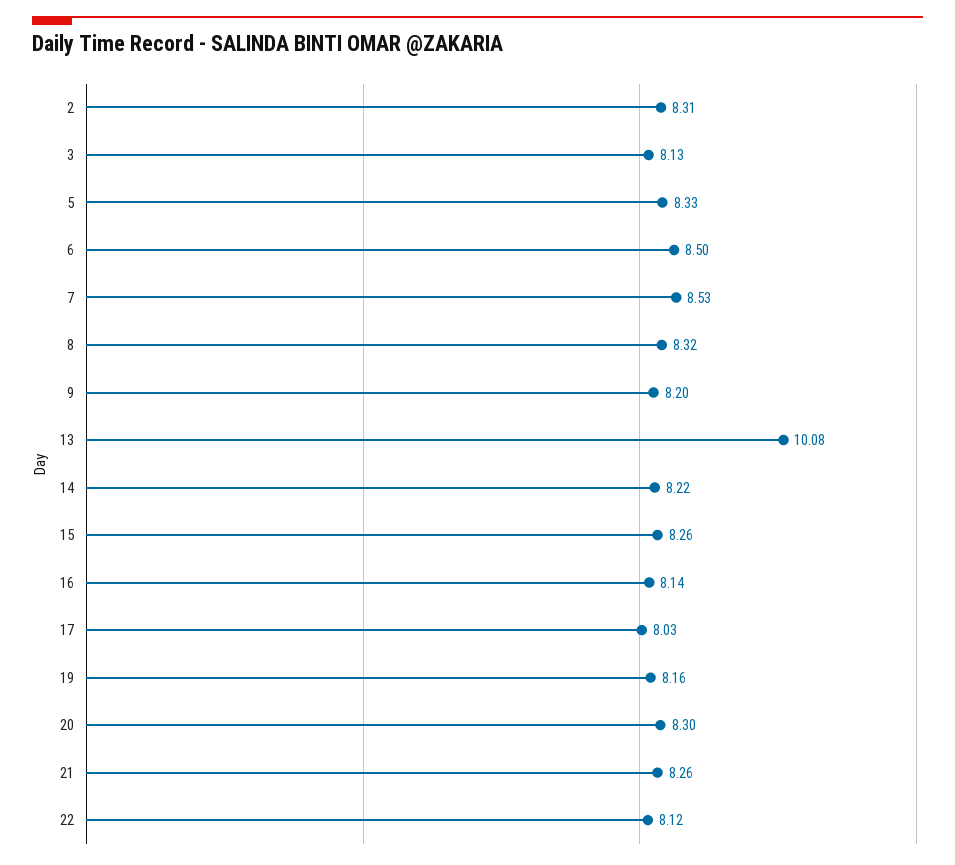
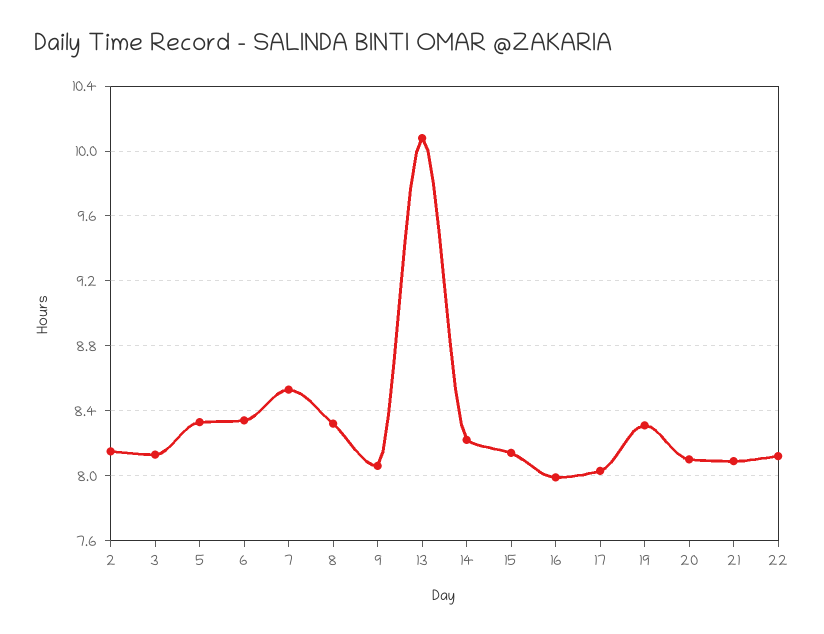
  {
-   "2": 8.31,
+   "2": 8.15,
    "3": 8.13,
    "5": 8.33,
-   "6": 8.5,
+   "6": 8.35,
    "7": 8.53,
    "8": 8.32,
-   "9": 8.2,
+   "9": 8.05,
    "13": 10.08,
    "14": 8.22,
-   "15": 8.26,
+   "15": 8.15,
-   "16": 8.14,
+   "16": 8,
    "17": 8.03,
-   "19": 8.16,
+   "19": 8.3,
-   "20": 8.3,
+   "20": 8.1,
-   "21": 8.26,
+   "21": 8.1,
    "22": 8.12
  }

